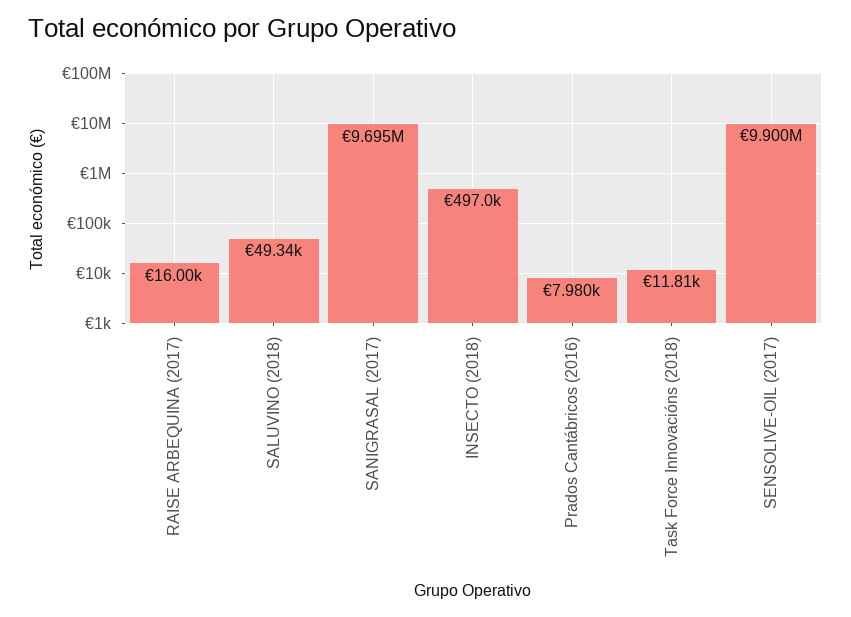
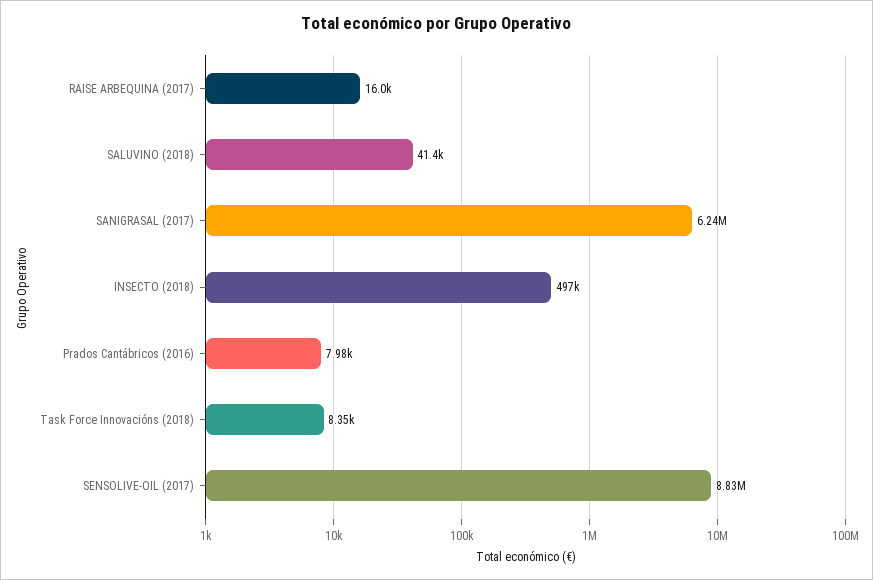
  {
    "RAISE ARBEQUINA (2017)": 16000,
-   "SALUVINO (2018)": 49340,
+   "SALUVINO (2018)": 41400,
-   "SANIGRASAL (2017)": 9695000,
+   "SANIGRASAL (2017)": 6240000,
    "INSECTO (2018)": 497000,
    "Prados Cantábricos (2016)": 7980,
-   "Task Force Innovacións (2018)": 11810,
+   "Task Force Innovacións (2018)": 8350,
-   "SENSOLIVE-OIL (2017)": 9900000
+   "SENSOLIVE-OIL (2017)": 8830000
  }

